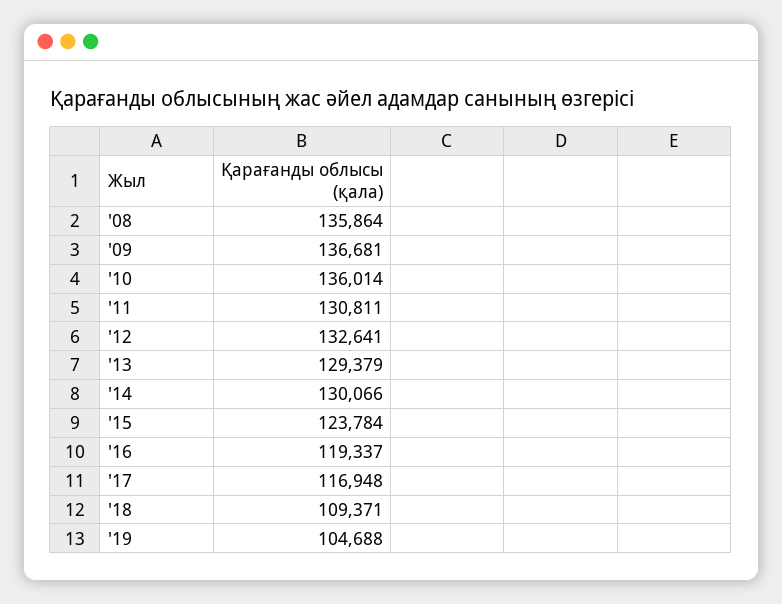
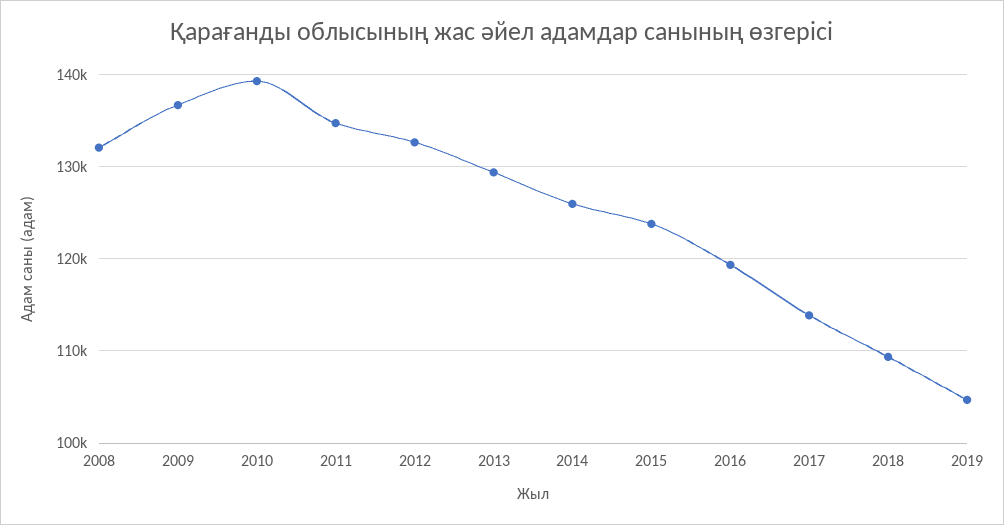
  {
-   "'08": 135864,
+   "'08": 132000,
    "'09": 136681,
-   "'10": 136014,
+   "'10": 139000,
-   "'11": 130811,
+   "'11": 135000,
    "'12": 132641,
    "'13": 129379,
-   "'14": 130066,
+   "'14": 126000,
    "'15": 123784,
    "'16": 119337,
-   "'17": 116948,
+   "'17": 114000,
    "'18": 109371,
    "'19": 104688
  }

